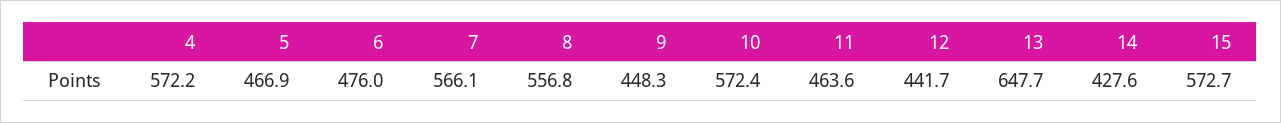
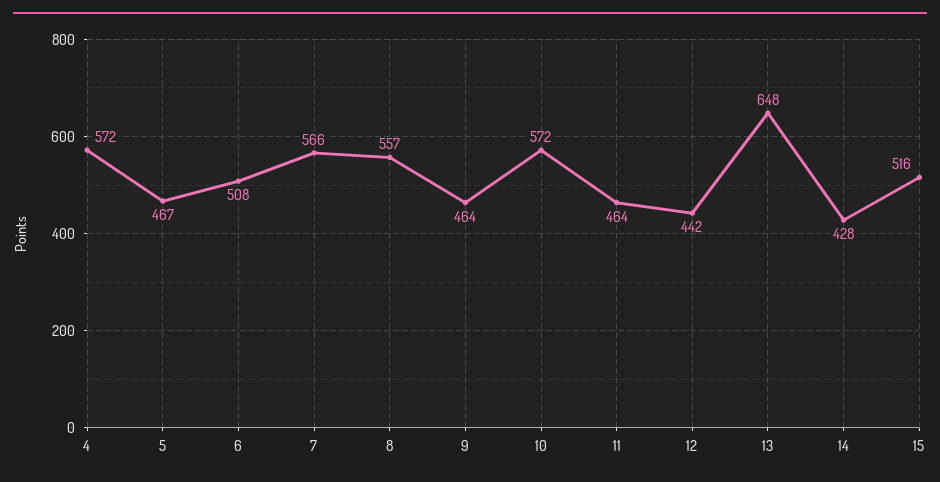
  {
    "4": 572.2,
    "5": 466.9,
-   "6": 476,
+   "6": 508,
    "7": 566.1,
    "8": 556.8,
-   "9": 448.3,
+   "9": 464,
    "10": 572.4,
    "11": 463.6,
    "12": 441.7,
    "13": 647.7,
    "14": 427.6,
-   "15": 572.7
+   "15": 516
  }

